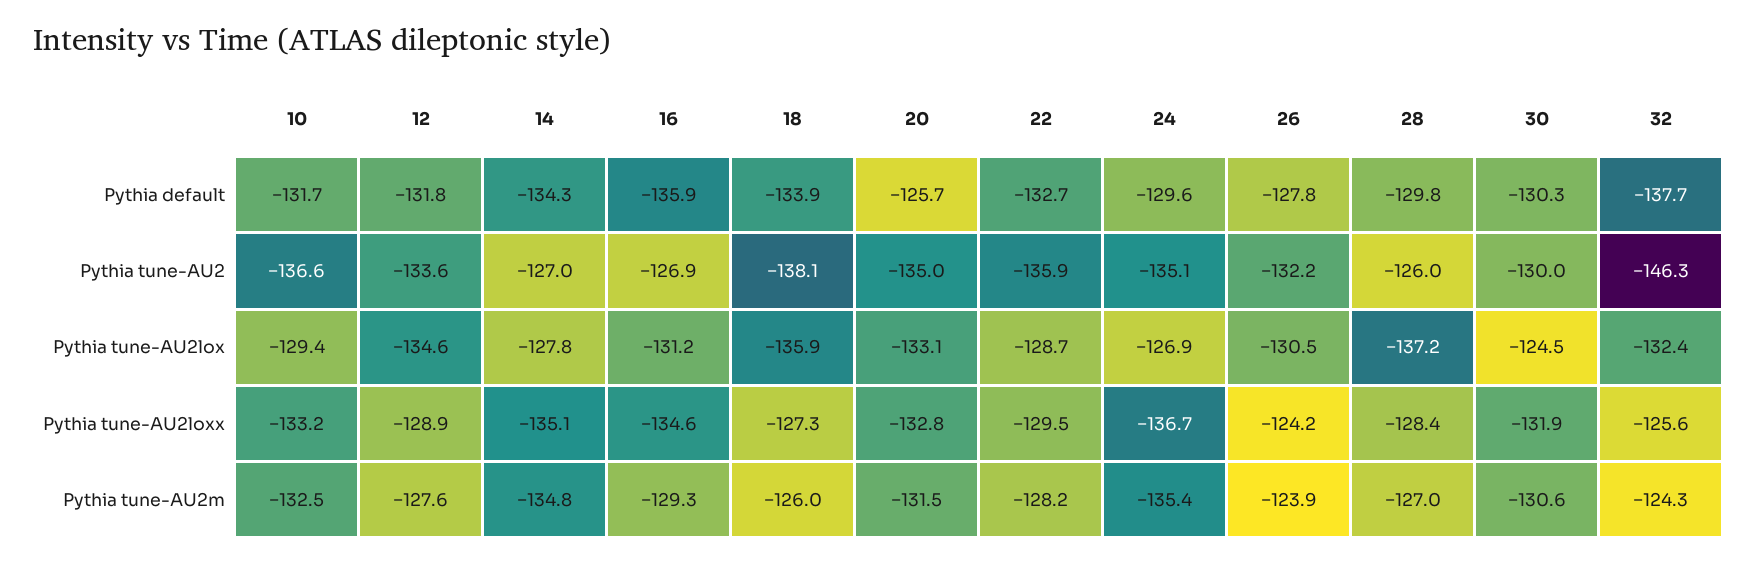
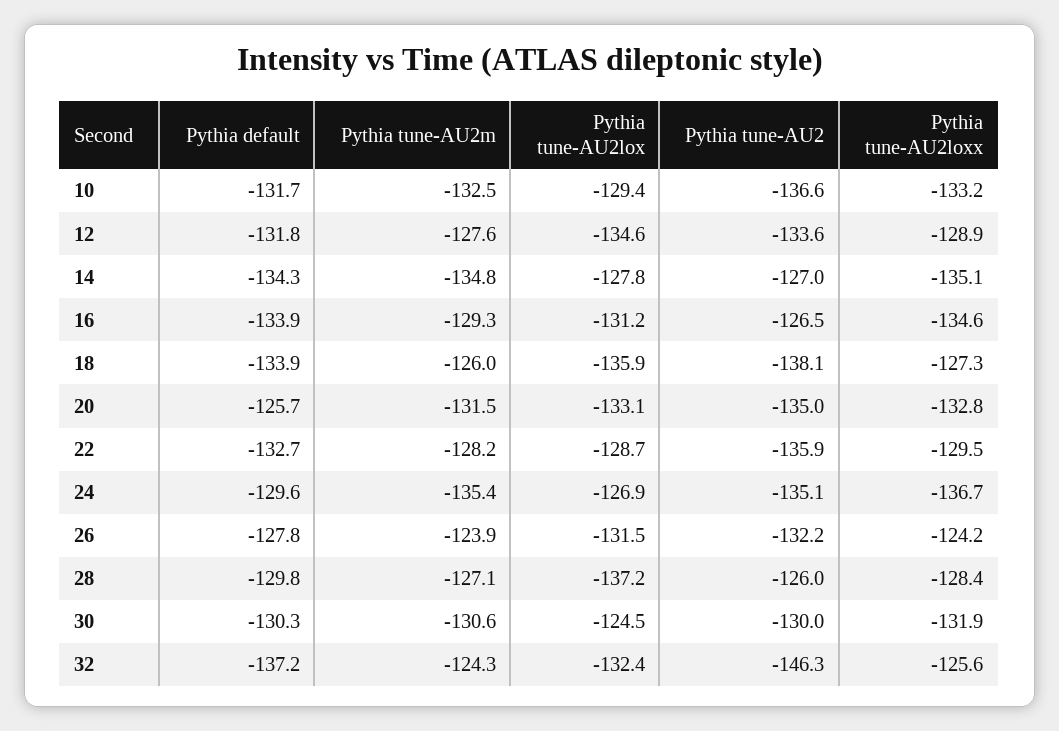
  {
    "10": {
      "Pythia default": -131.7,
      "Pythia tune-AU2": -136.6,
      "Pythia tune-AU2lox": -129.4,
      "Pythia tune-AU2loxx": -133.2,
      "Pythia tune-AU2m": -132.5
    },
    "12": {
      "Pythia default": -131.8,
      "Pythia tune-AU2": -133.6,
      "Pythia tune-AU2lox": -134.6,
      "Pythia tune-AU2loxx": -128.9,
      "Pythia tune-AU2m": -127.6
    },
    "14": {
      "Pythia default": -134.3,
      "Pythia tune-AU2": -127,
      "Pythia tune-AU2lox": -127.8,
      "Pythia tune-AU2loxx": -135.1,
      "Pythia tune-AU2m": -134.8
    },
    "16": {
-     "Pythia default": -135.9,
+     "Pythia default": -133.9,
-     "Pythia tune-AU2": -126.9,
+     "Pythia tune-AU2": -126.5,
      "Pythia tune-AU2lox": -131.2,
      "Pythia tune-AU2loxx": -134.6,
      "Pythia tune-AU2m": -129.3
    },
    "18": {
      "Pythia default": -133.9,
      "Pythia tune-AU2": -138.1,
      "Pythia tune-AU2lox": -135.9,
      "Pythia tune-AU2loxx": -127.3,
      "Pythia tune-AU2m": -126
    },
    "20": {
      "Pythia default": -125.7,
      "Pythia tune-AU2": -135,
      "Pythia tune-AU2lox": -133.1,
      "Pythia tune-AU2loxx": -132.8,
      "Pythia tune-AU2m": -131.5
    },
    "22": {
      "Pythia default": -132.7,
      "Pythia tune-AU2": -135.9,
      "Pythia tune-AU2lox": -128.7,
      "Pythia tune-AU2loxx": -129.5,
      "Pythia tune-AU2m": -128.2
    },
    "24": {
      "Pythia default": -129.6,
      "Pythia tune-AU2": -135.1,
      "Pythia tune-AU2lox": -126.9,
      "Pythia tune-AU2loxx": -136.7,
      "Pythia tune-AU2m": -135.4
    },
    "26": {
      "Pythia default": -127.8,
      "Pythia tune-AU2": -132.2,
-     "Pythia tune-AU2lox": -130.5,
+     "Pythia tune-AU2lox": -131.5,
      "Pythia tune-AU2loxx": -124.2,
      "Pythia tune-AU2m": -123.9
    },
    "28": {
      "Pythia default": -129.8,
      "Pythia tune-AU2": -126,
      "Pythia tune-AU2lox": -137.2,
      "Pythia tune-AU2loxx": -128.4,
-     "Pythia tune-AU2m": -127
+     "Pythia tune-AU2m": -127.1
    },
    "30": {
      "Pythia default": -130.3,
      "Pythia tune-AU2": -130,
      "Pythia tune-AU2lox": -124.5,
      "Pythia tune-AU2loxx": -131.9,
      "Pythia tune-AU2m": -130.6
    },
    "32": {
-     "Pythia default": -137.7,
+     "Pythia default": -137.2,
      "Pythia tune-AU2": -146.3,
      "Pythia tune-AU2lox": -132.4,
      "Pythia tune-AU2loxx": -125.6,
      "Pythia tune-AU2m": -124.3
    }
  }

